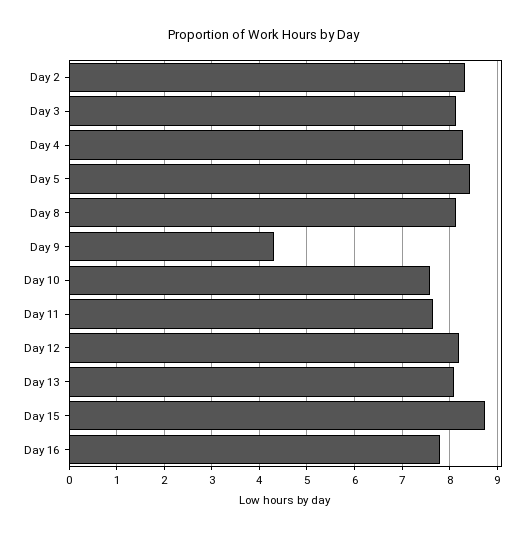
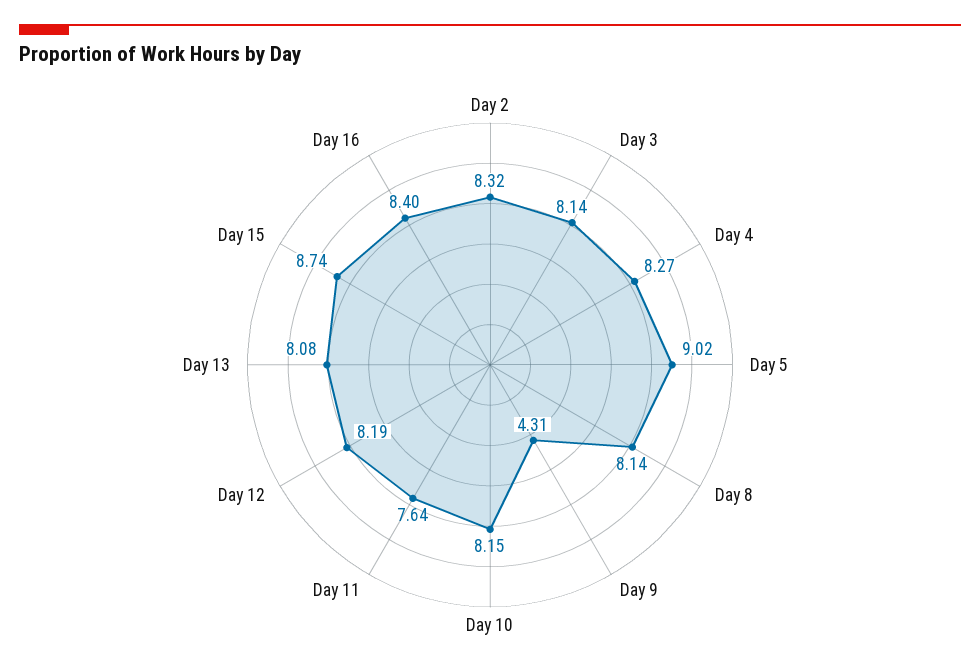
  {
    "Day 2": 8.32,
    "Day 3": 8.14,
    "Day 4": 8.27,
-   "Day 5": 8.4,
+   "Day 5": 9.02,
    "Day 8": 8.14,
    "Day 9": 4.31,
-   "Day 10": 7.6,
+   "Day 10": 8.15,
    "Day 11": 7.64,
    "Day 12": 8.19,
    "Day 13": 8.08,
    "Day 15": 8.74,
-   "Day 16": 7.8
+   "Day 16": 8.4
  }

